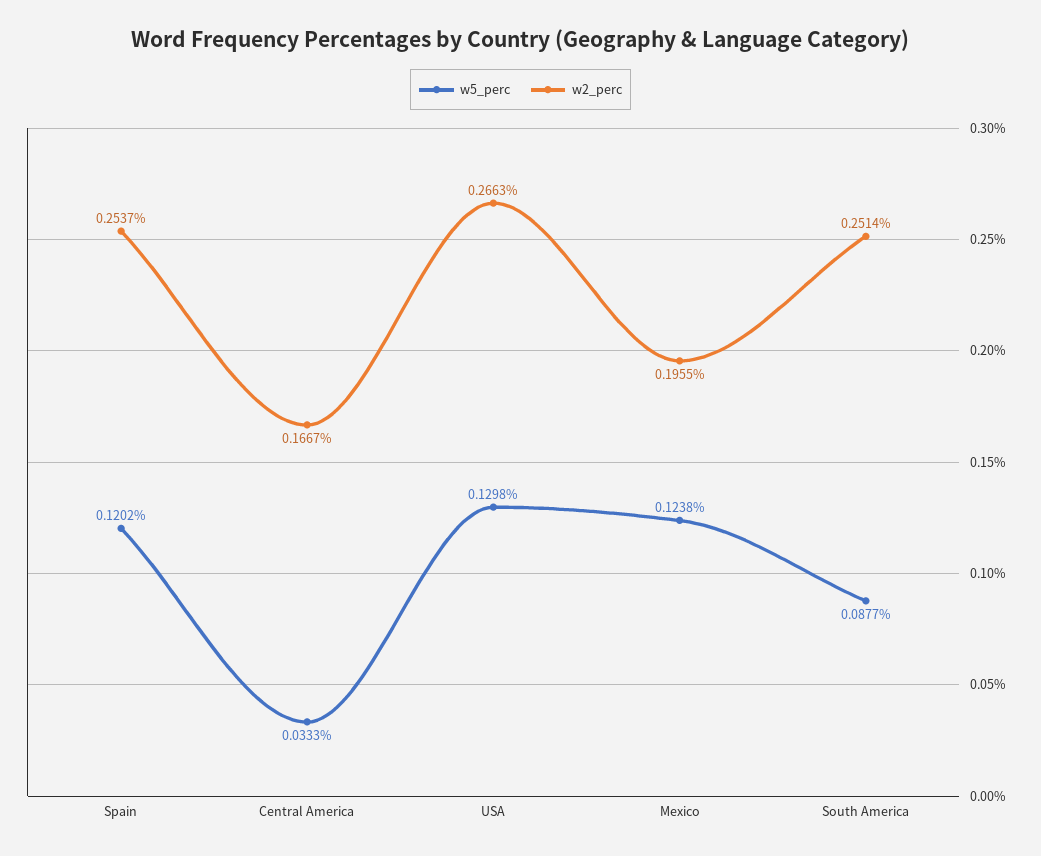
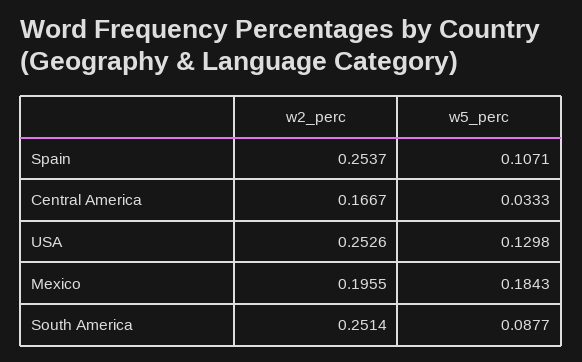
  {
    "w5_perc": {
-     "Spain": 0.1202,
+     "Spain": 0.1071,
      "Central America": 0.0333,
      "USA": 0.1298,
-     "Mexico": 0.1238,
+     "Mexico": 0.1843,
      "South America": 0.0877
    },
    "w2_perc": {
      "Spain": 0.2537,
      "Central America": 0.1667,
-     "USA": 0.2663,
+     "USA": 0.2526,
      "Mexico": 0.1955,
      "South America": 0.2514
    }
  }

